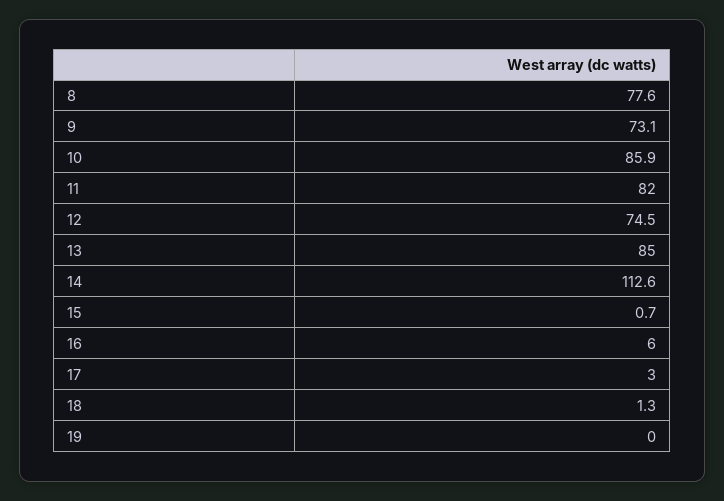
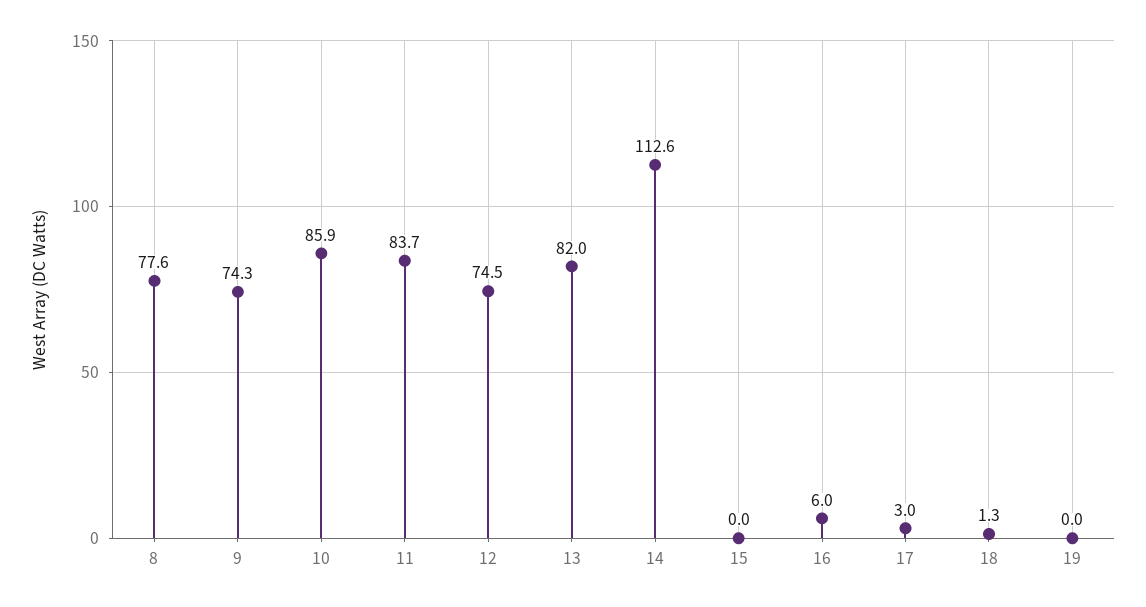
  {
    "8": 77.6,
-   "9": 73.1,
+   "9": 74.3,
    "10": 85.9,
-   "11": 82,
+   "11": 83.7,
    "12": 74.5,
-   "13": 85,
+   "13": 82,
    "14": 112.6,
-   "15": 0.7,
+   "15": 0,
    "16": 6,
    "17": 3,
    "18": 1.3,
    "19": 0
  }

